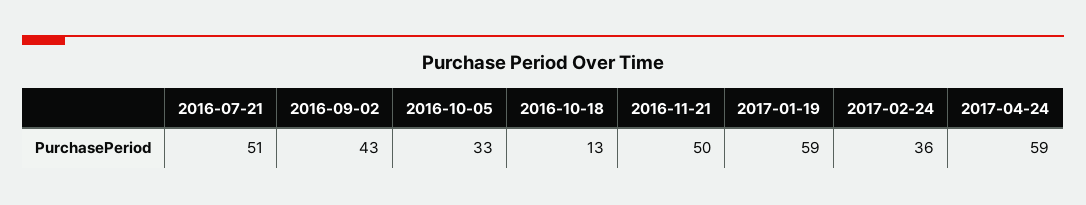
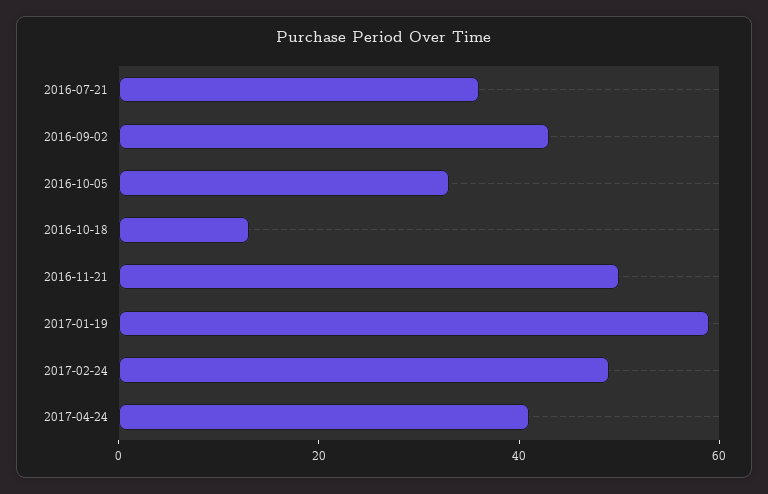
  {
-   "2016-07-21": 51,
+   "2016-07-21": 35,
    "2016-09-02": 43,
    "2016-10-05": 33,
    "2016-10-18": 13,
    "2016-11-21": 50,
    "2017-01-19": 59,
-   "2017-02-24": 36,
+   "2017-02-24": 50,
-   "2017-04-24": 59
+   "2017-04-24": 40
  }

